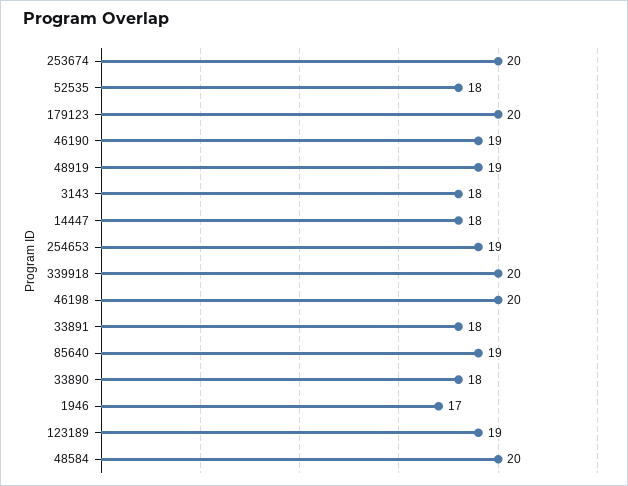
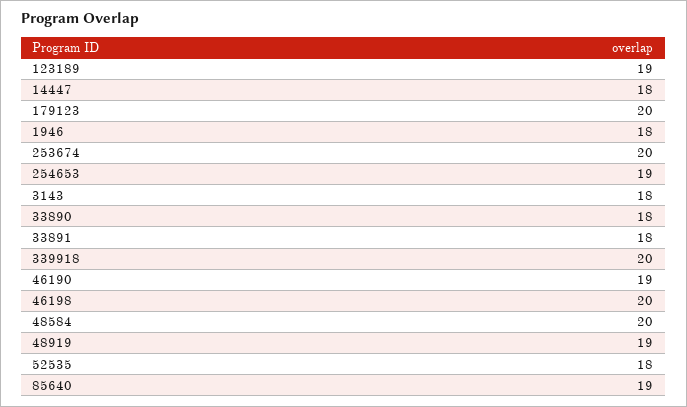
  {
    "253674": 20,
    "52535": 18,
    "179123": 20,
    "46190": 19,
    "48919": 19,
    "3143": 18,
    "14447": 18,
    "254653": 19,
    "339918": 20,
    "46198": 20,
    "33891": 18,
    "85640": 19,
    "33890": 18,
-   "1946": 17,
+   "1946": 18,
    "123189": 19,
    "48584": 20
  }

